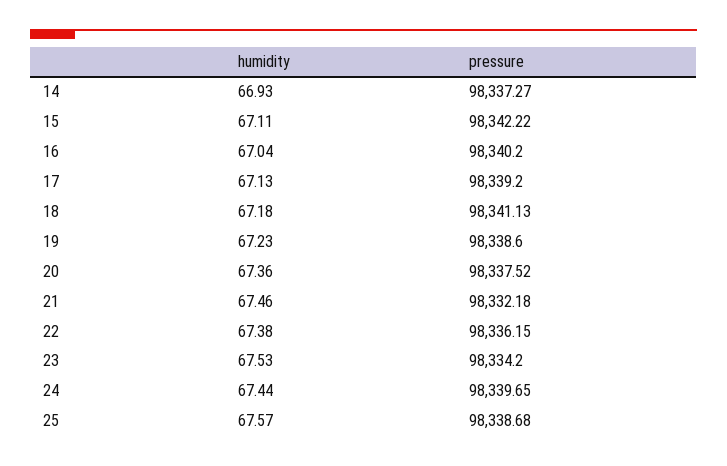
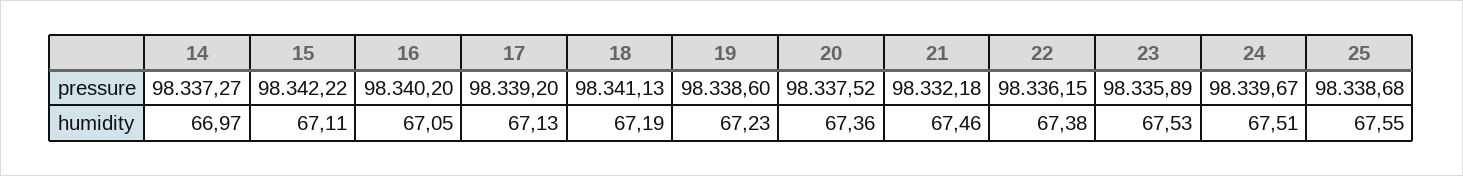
  {
    "humidity": {
-     "14": 66.93,
+     "14": 66.97,
      "15": 67.11,
-     "16": 67.04,
+     "16": 67.05,
      "17": 67.13,
-     "18": 67.18,
+     "18": 67.19,
      "19": 67.23,
      "20": 67.36,
      "21": 67.46,
      "22": 67.38,
      "23": 67.53,
-     "24": 67.44,
+     "24": 67.51,
-     "25": 67.57
+     "25": 67.55
    },
    "pressure": {
      "14": 98337.27,
      "15": 98342.22,
      "16": 98340.2,
      "17": 98339.2,
      "18": 98341.13,
      "19": 98338.6,
      "20": 98337.52,
      "21": 98332.18,
      "22": 98336.15,
-     "23": 98334.2,
+     "23": 98335.89,
-     "24": 98339.65,
+     "24": 98339.67,
      "25": 98338.68
    }
  }

